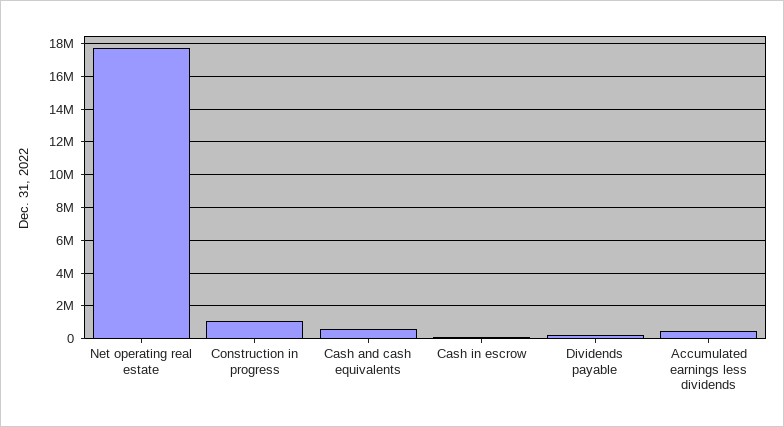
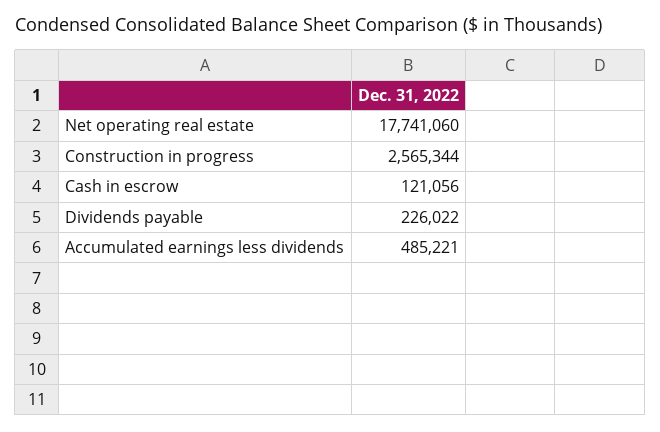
  {
    "Net operating real estate": 17741060,
-   "Construction in progress": 1000000,
+   "Construction in progress": 2565344,
-   "Cash and cash equivalents": 500000,
    "Cash in escrow": 121056,
    "Dividends payable": 226022,
    "Accumulated earnings less dividends": 485221
  }

